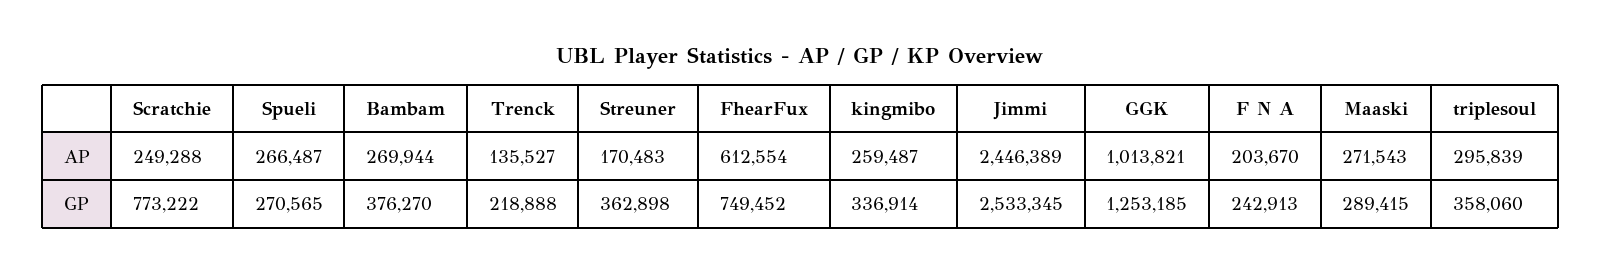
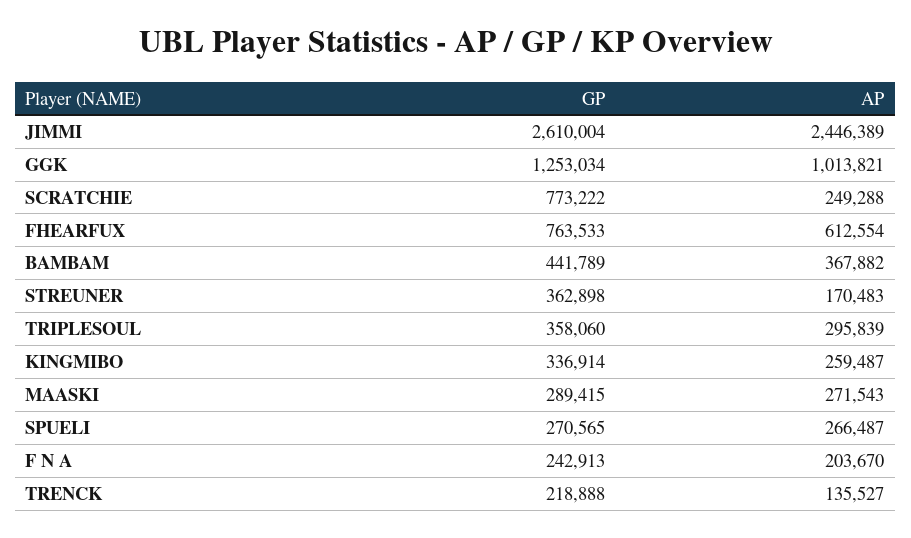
  {
    "Scratchie": {
      "AP": 249288,
      "GP": 773222
    },
    "Spueli": {
      "AP": 266487,
      "GP": 270565
    },
    "Bambam": {
-     "AP": 269944,
+     "AP": 367882,
-     "GP": 376270
+     "GP": 441789
    },
    "Trenck": {
      "AP": 135527,
      "GP": 218888
    },
    "Streuner": {
      "AP": 170483,
      "GP": 362898
    },
    "FhearFux": {
      "AP": 612554,
-     "GP": 749452
+     "GP": 763533
    },
    "kingmibo": {
      "AP": 259487,
      "GP": 336914
    },
    "Jimmi": {
      "AP": 2446389,
-     "GP": 2533345
+     "GP": 2610004
    },
    "GGK": {
      "AP": 1013821,
-     "GP": 1253185
+     "GP": 1253034
    },
    "F N A": {
      "AP": 203670,
      "GP": 242913
    },
    "Maaski": {
      "AP": 271543,
      "GP": 289415
    },
    "triplesoul": {
      "AP": 295839,
      "GP": 358060
    }
  }

